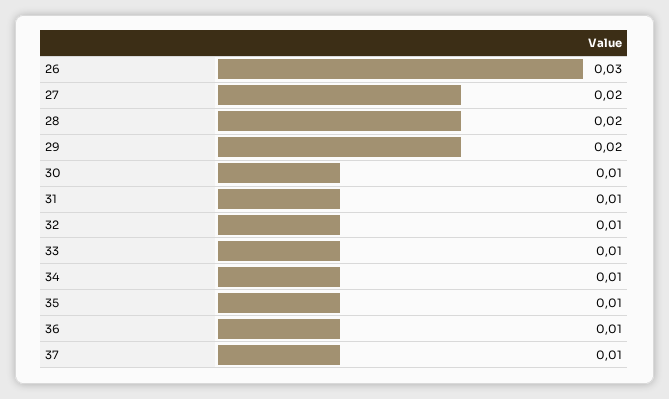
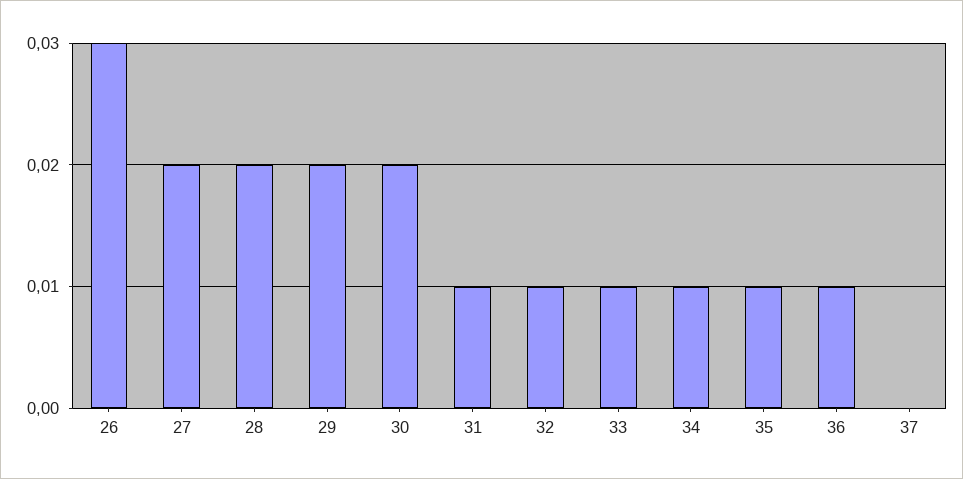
  {
    "26": 0.03,
    "27": 0.02,
    "28": 0.02,
    "29": 0.02,
-   "30": 0.01,
+   "30": 0.02,
    "31": 0.01,
    "32": 0.01,
    "33": 0.01,
    "34": 0.01,
    "35": 0.01,
    "36": 0.01,
-   "37": 0.01
+   "37": 0
  }

